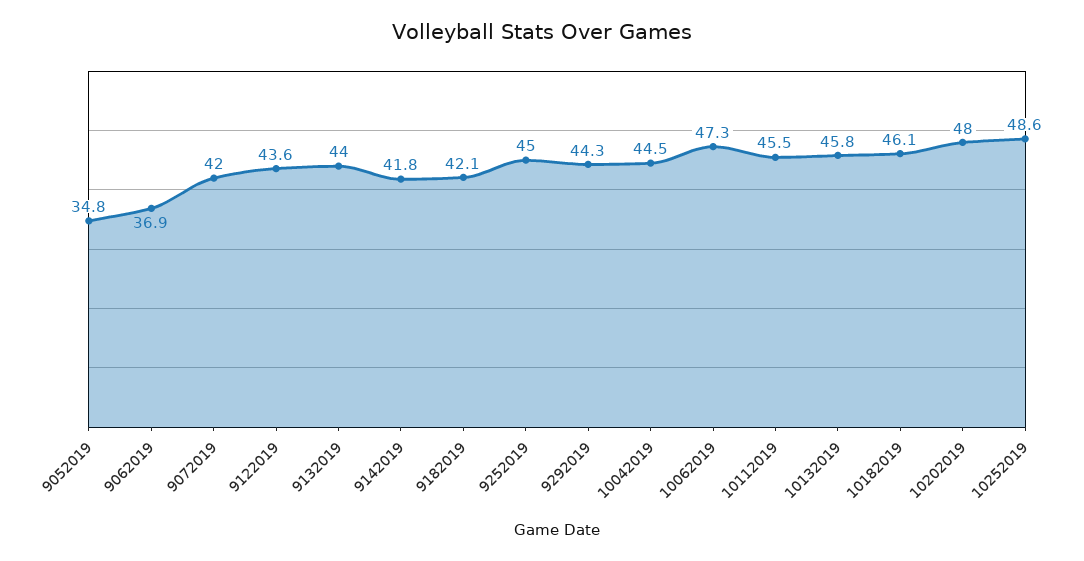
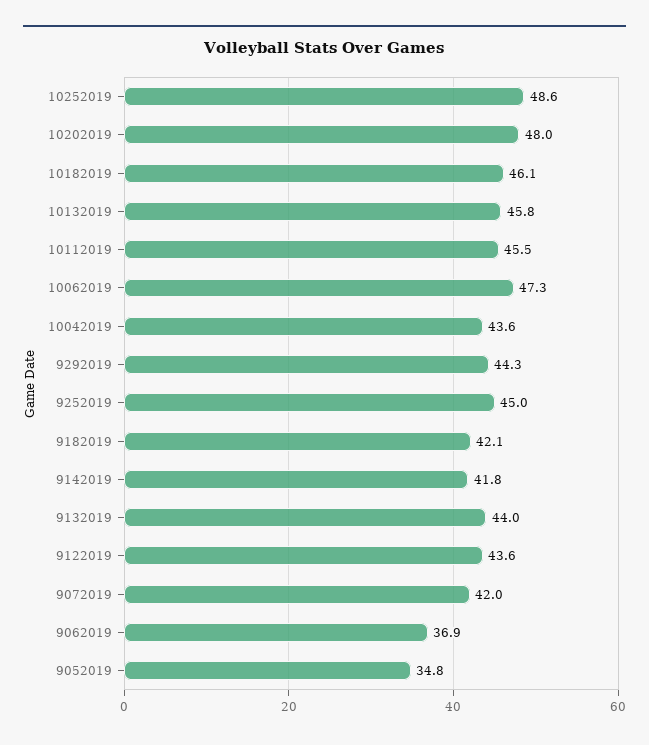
  {
    "9052019": 34.8,
    "9062019": 36.9,
    "9072019": 42,
    "9122019": 43.6,
    "9132019": 44,
    "9142019": 41.8,
    "9182019": 42.1,
    "9252019": 45,
    "9292019": 44.3,
-   "10042019": 44.5,
+   "10042019": 43.6,
    "10062019": 47.3,
    "10112019": 45.5,
    "10132019": 45.8,
    "10182019": 46.1,
    "10202019": 48,
    "10252019": 48.6
  }

